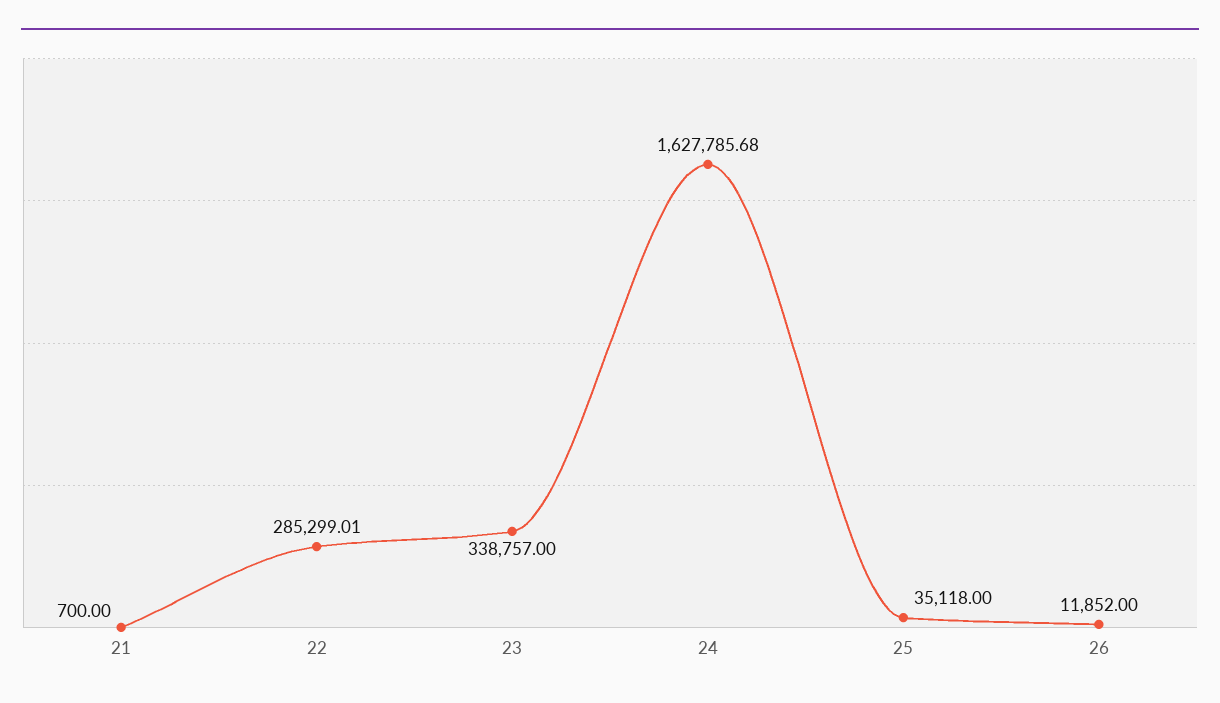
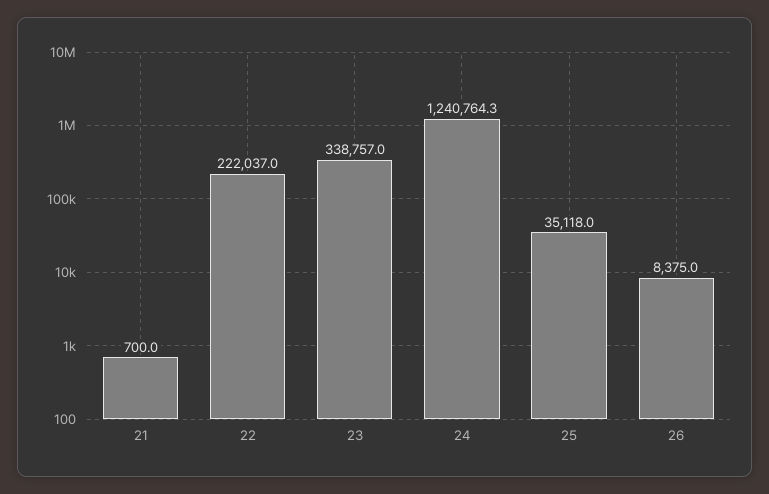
  {
    "21": 700,
-   "22": 285299.01,
+   "22": 222037,
    "23": 338757,
-   "24": 1627785.68,
+   "24": 1240764.3,
    "25": 35118,
-   "26": 11852
+   "26": 8375
  }

